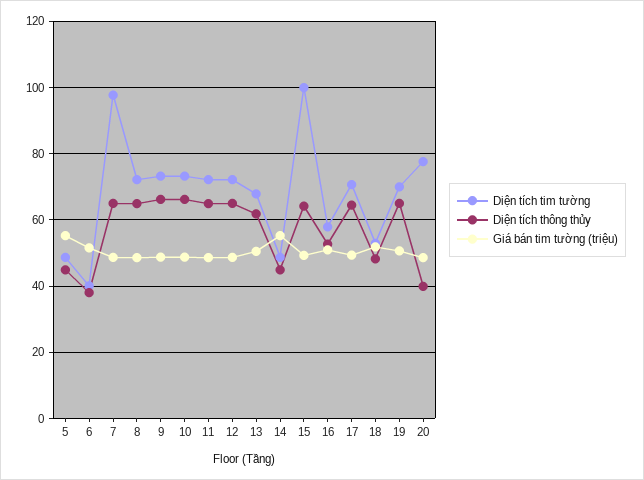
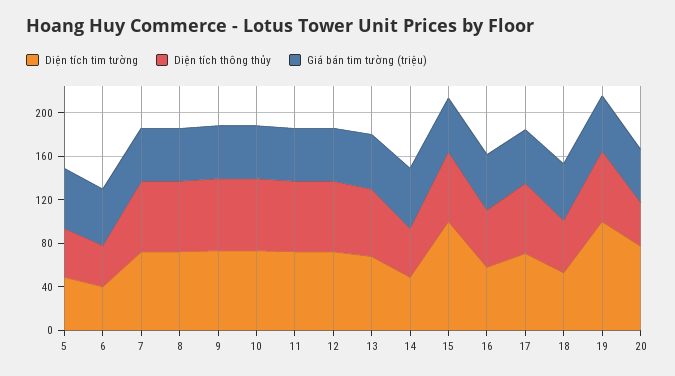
  {
    "Diện tích tim tường": {
      "5": 48,
      "6": 40,
-     "7": 98,
+     "7": 70,
      "8": 72,
      "9": 74,
      "10": 74,
      "11": 72,
      "12": 72,
      "13": 68,
      "14": 48,
      "15": 100,
      "16": 58,
      "17": 70,
      "18": 52,
-     "19": 70,
+     "19": 100,
      "20": 78
    },
    "Diện tích thông thủy": {
      "5": 44,
      "6": 38,
      "7": 66,
      "8": 64,
      "9": 66,
      "10": 66,
      "11": 64,
      "12": 66,
      "13": 62,
      "14": 44,
      "15": 64,
      "16": 52,
      "17": 64,
      "18": 48,
      "19": 66,
      "20": 40
    },
    "Giá bán tim tường (triệu)": {
      "5": 56,
      "6": 52,
      "7": 48,
      "8": 48,
      "9": 48,
      "10": 48,
      "11": 48,
      "12": 48,
      "13": 50,
      "14": 56,
      "15": 50,
      "16": 50,
      "17": 50,
      "18": 52,
      "19": 50,
      "20": 48
    }
  }

